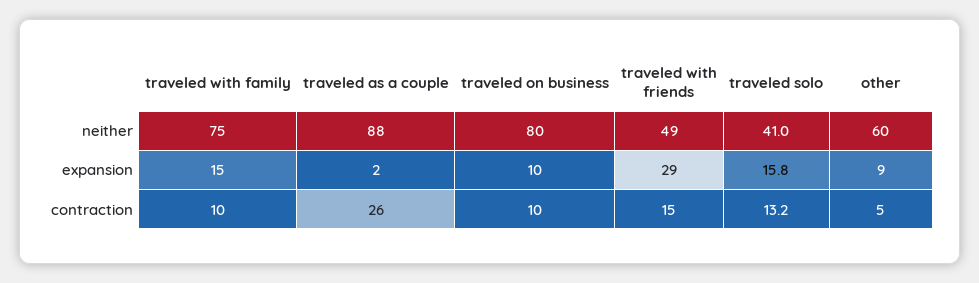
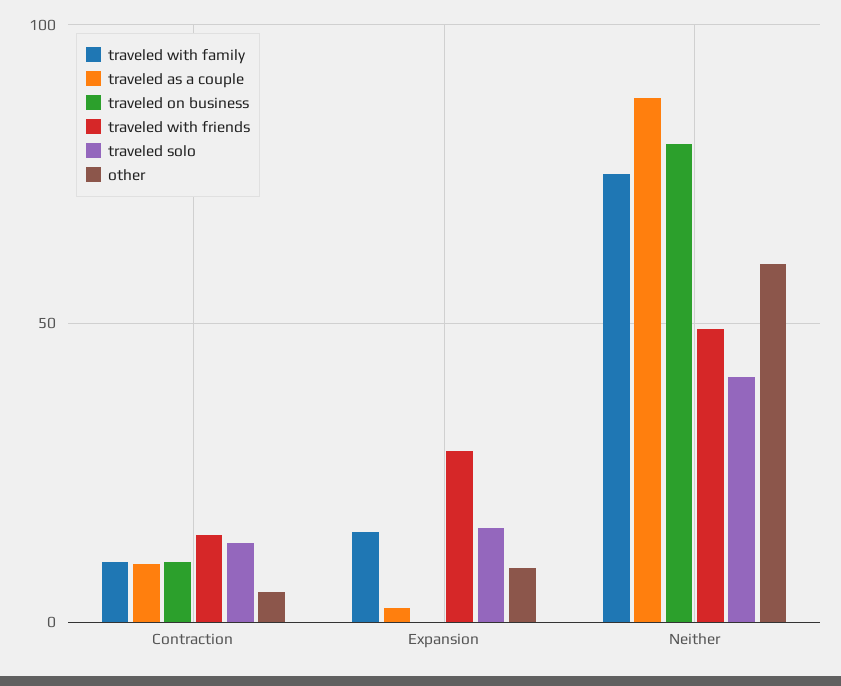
  {
    "traveled with family": {
      "neither": 75,
      "expansion": 15,
      "contraction": 10
    },
    "traveled as a couple": {
      "neither": 88,
      "expansion": 2,
-     "contraction": 26
+     "contraction": 10
    },
    "traveled on business": {
      "neither": 80,
-     "expansion": 10,
+     "expansion": 0,
      "contraction": 10
    },
    "traveled with friends": {
      "neither": 49,
      "expansion": 29,
      "contraction": 15
    },
    "traveled solo": {
      "neither": 41,
      "expansion": 15.8,
      "contraction": 13.2
    },
    "other": {
      "neither": 60,
      "expansion": 9,
      "contraction": 5
    }
  }

